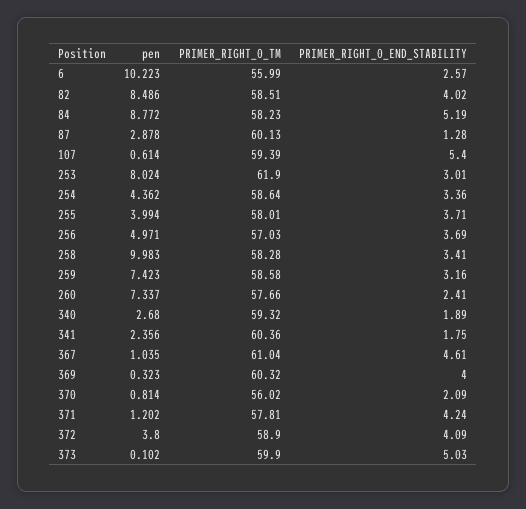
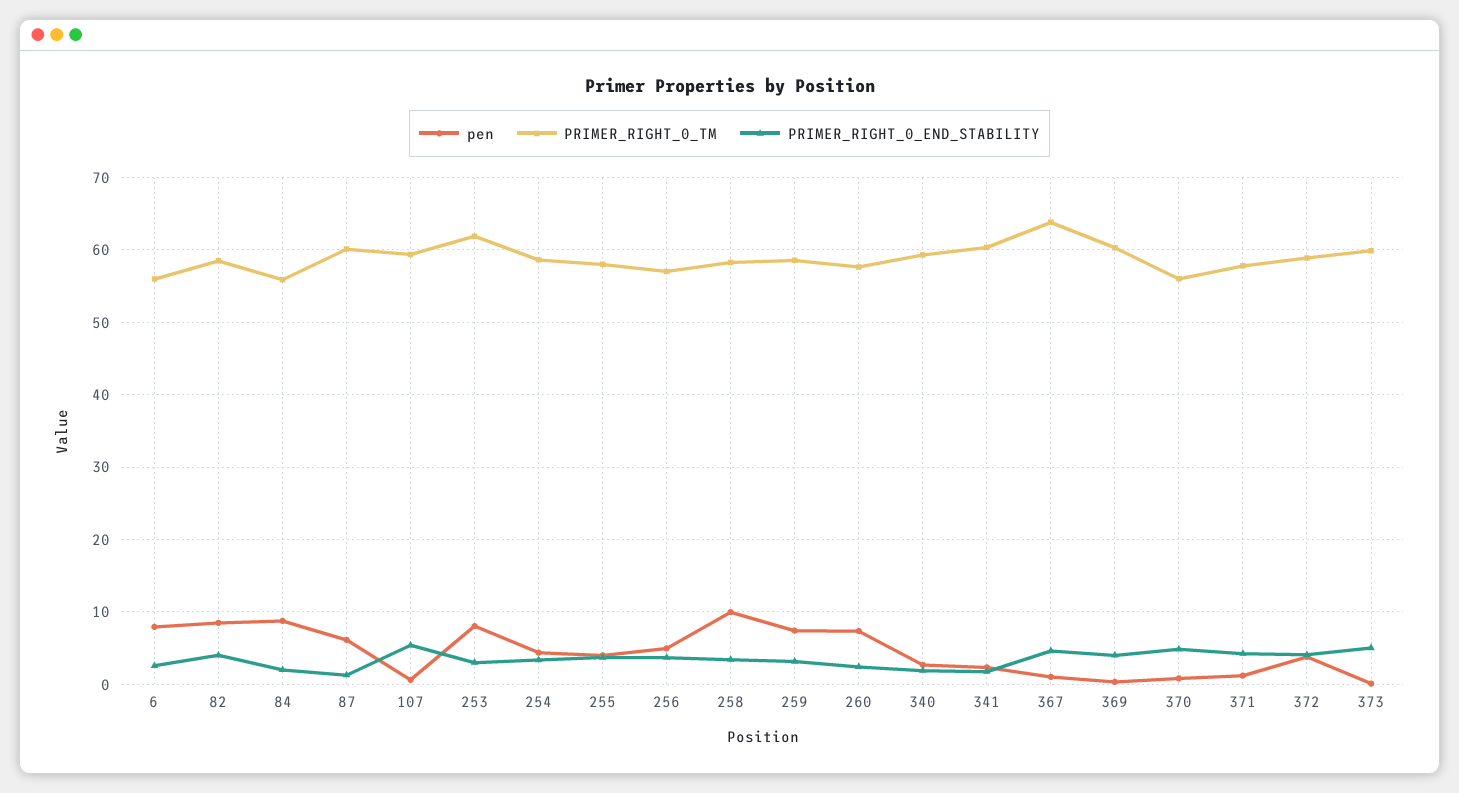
  {
    "pen": {
-     "6": 10.223,
+     "6": 8,
      "82": 8.486,
      "84": 8.772,
-     "87": 2.878,
+     "87": 6,
      "107": 0.614,
      "253": 8.024,
      "254": 4.362,
      "255": 3.994,
      "256": 4.971,
      "258": 9.983,
      "259": 7.423,
      "260": 7.337,
      "340": 2.68,
      "341": 2.356,
      "367": 1.035,
      "369": 0.323,
      "370": 0.814,
      "371": 1.202,
      "372": 3.8,
      "373": 0.102
    },
    "PRIMER_RIGHT_0_TM": {
      "6": 55.99,
      "82": 58.51,
-     "84": 58.23,
+     "84": 56,
      "87": 60.13,
      "107": 59.39,
      "253": 61.9,
      "254": 58.64,
      "255": 58.01,
      "256": 57.03,
      "258": 58.28,
      "259": 58.58,
      "260": 57.66,
      "340": 59.32,
      "341": 60.36,
-     "367": 61.04,
+     "367": 64,
      "369": 60.32,
      "370": 56.02,
      "371": 57.81,
      "372": 58.9,
      "373": 59.9
    },
    "PRIMER_RIGHT_0_END_STABILITY": {
      "6": 2.57,
      "82": 4.02,
-     "84": 5.19,
+     "84": 2,
      "87": 1.28,
      "107": 5.4,
      "253": 3.01,
      "254": 3.36,
      "255": 3.71,
      "256": 3.69,
      "258": 3.41,
      "259": 3.16,
      "260": 2.41,
      "340": 1.89,
      "341": 1.75,
      "367": 4.61,
      "369": 4,
-     "370": 2.09,
+     "370": 5,
      "371": 4.24,
      "372": 4.09,
      "373": 5.03
    }
  }

